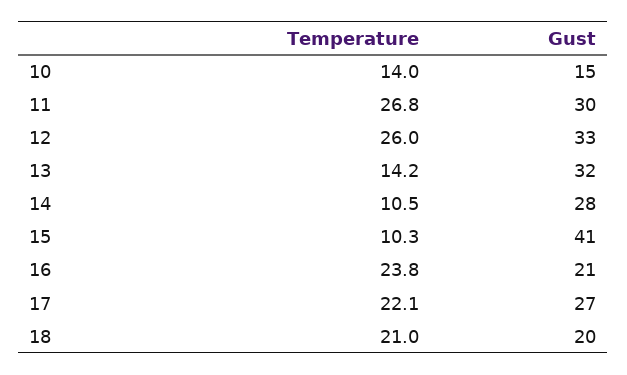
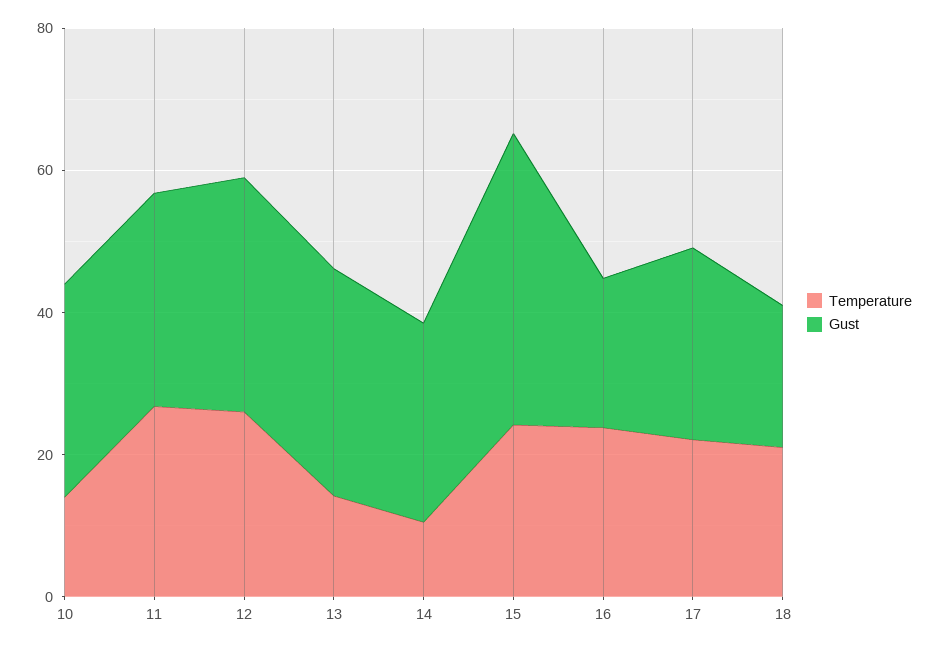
  {
    "Temperature": {
      "10": 14,
      "11": 26.8,
      "12": 26,
      "13": 14.2,
      "14": 10.5,
-     "15": 10.3,
+     "15": 25,
      "16": 23.8,
      "17": 22.1,
      "18": 21
    },
    "Gust": {
-     "10": 15,
+     "10": 30,
      "11": 30,
      "12": 33,
      "13": 32,
      "14": 28,
      "15": 41,
      "16": 21,
      "17": 27,
      "18": 20
    }
  }

